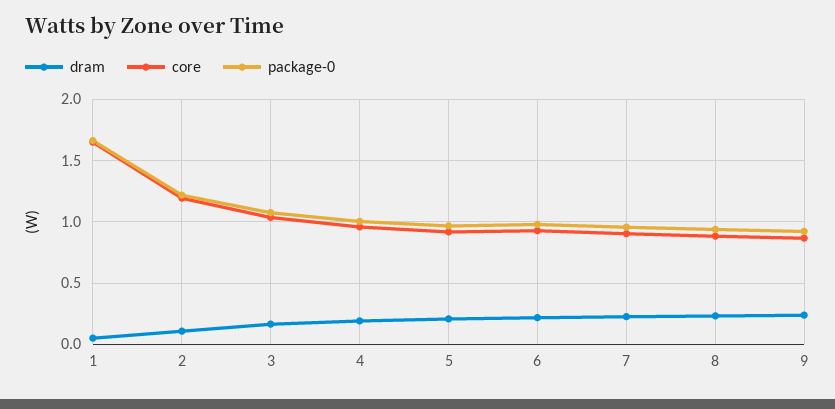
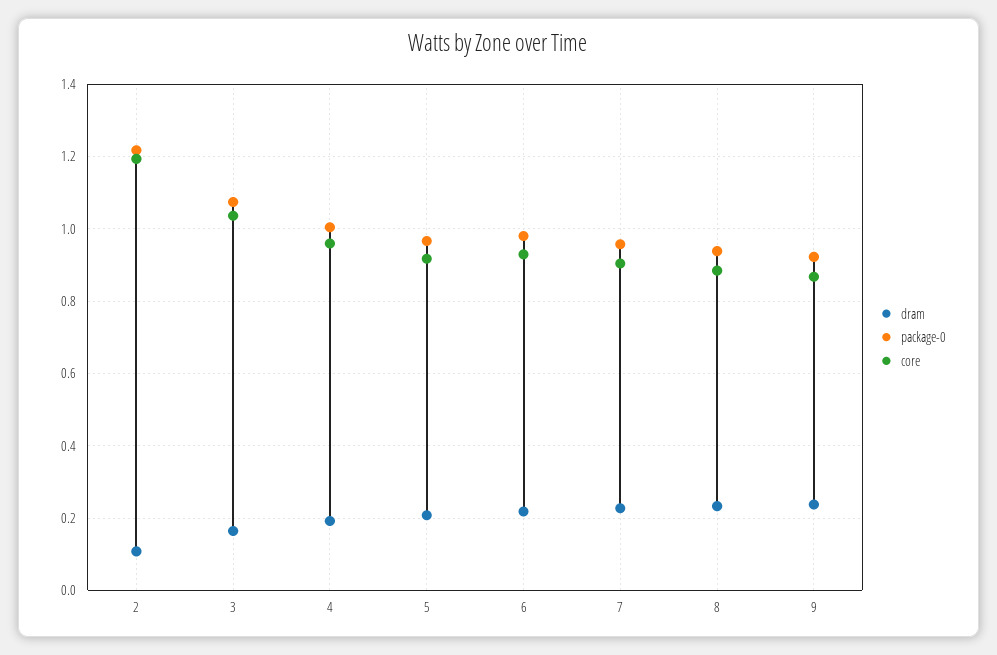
  {
    "dram": {
-     "1": 0.05,
      "2": 0.1,
      "3": 0.16,
      "4": 0.2,
      "5": 0.2,
      "6": 0.22,
      "7": 0.22,
      "8": 0.24,
      "9": 0.24
    },
    "core": {
-     "1": 1.65,
      "2": 1.2,
      "3": 1.04,
      "4": 0.96,
      "5": 0.92,
      "6": 0.92,
      "7": 0.9,
      "8": 0.88,
      "9": 0.86
    },
    "package-0": {
-     "1": 1.65,
      "2": 1.22,
      "3": 1.08,
      "4": 1,
      "5": 0.96,
      "6": 0.98,
      "7": 0.96,
      "8": 0.94,
      "9": 0.92
    }
  }

